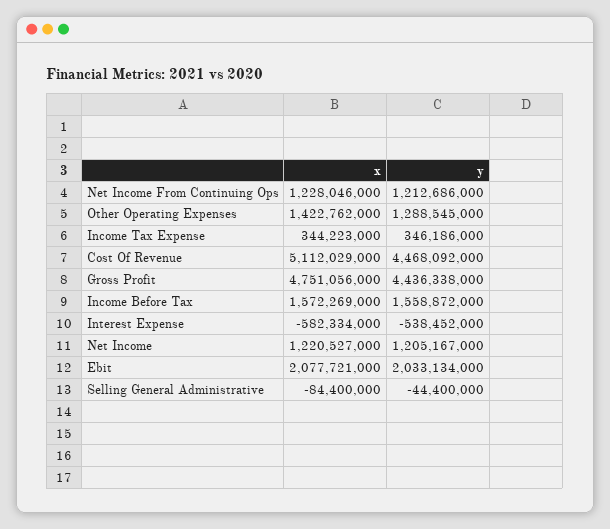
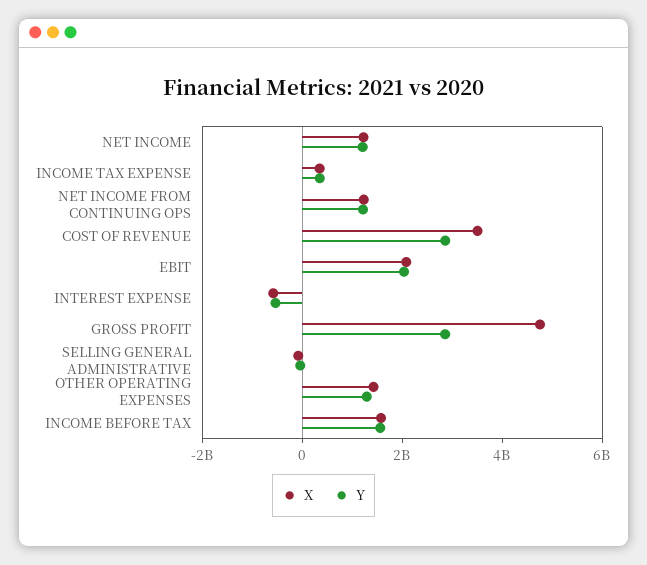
  {
    "x": {
      "Net Income From Continuing Ops": 1228046000,
      "Other Operating Expenses": 1422762000,
      "Income Tax Expense": 344223000,
-     "Cost Of Revenue": 5112029000,
+     "Cost Of Revenue": 3500000000,
      "Gross Profit": 4751056000,
      "Income Before Tax": 1572269000,
      "Interest Expense": -582334000,
      "Net Income": 1220527000,
      "Ebit": 2077721000,
      "Selling General Administrative": -84400000
    },
    "y": {
      "Net Income From Continuing Ops": 1212686000,
      "Other Operating Expenses": 1288545000,
      "Income Tax Expense": 346186000,
-     "Cost Of Revenue": 4468092000,
+     "Cost Of Revenue": 3000000000,
-     "Gross Profit": 4436338000,
+     "Gross Profit": 3000000000,
      "Income Before Tax": 1558872000,
      "Interest Expense": -538452000,
      "Net Income": 1205167000,
      "Ebit": 2033134000,
      "Selling General Administrative": -44400000
    }
  }

